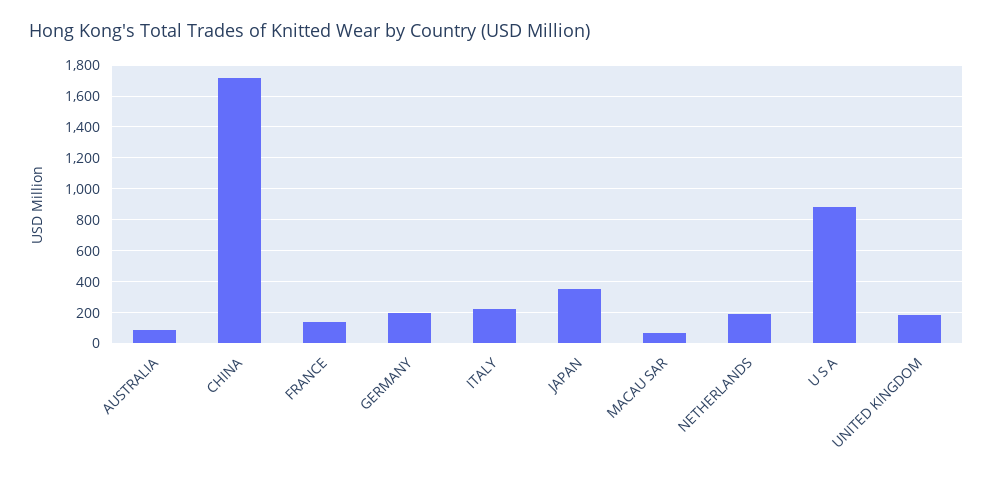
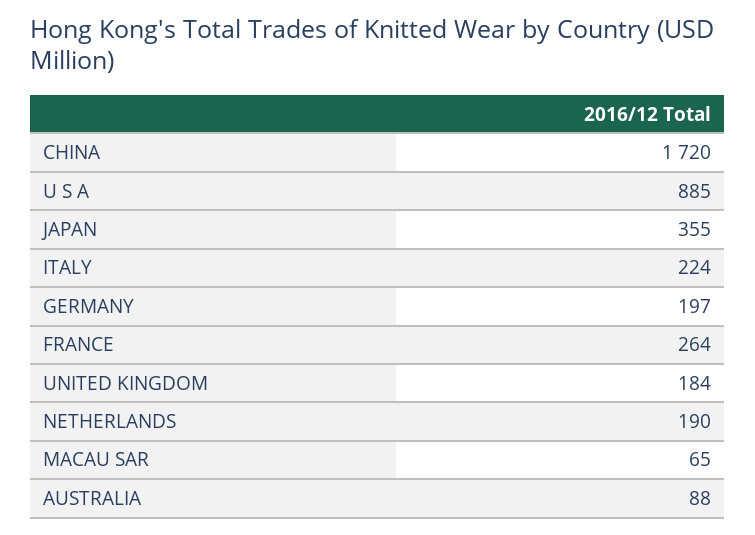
  {
    "AUSTRALIA": 88,
    "CHINA": 1720,
-   "FRANCE": 150,
+   "FRANCE": 264,
    "GERMANY": 197,
    "ITALY": 224,
    "JAPAN": 355,
    "MACAU SAR": 65,
    "NETHERLANDS": 190,
    "U S A": 885,
    "UNITED KINGDOM": 184
  }

